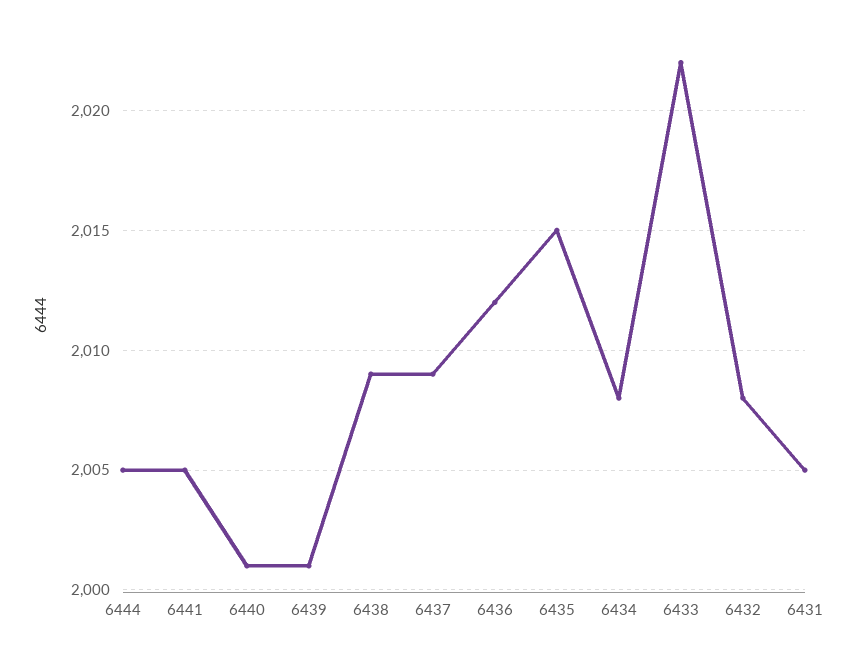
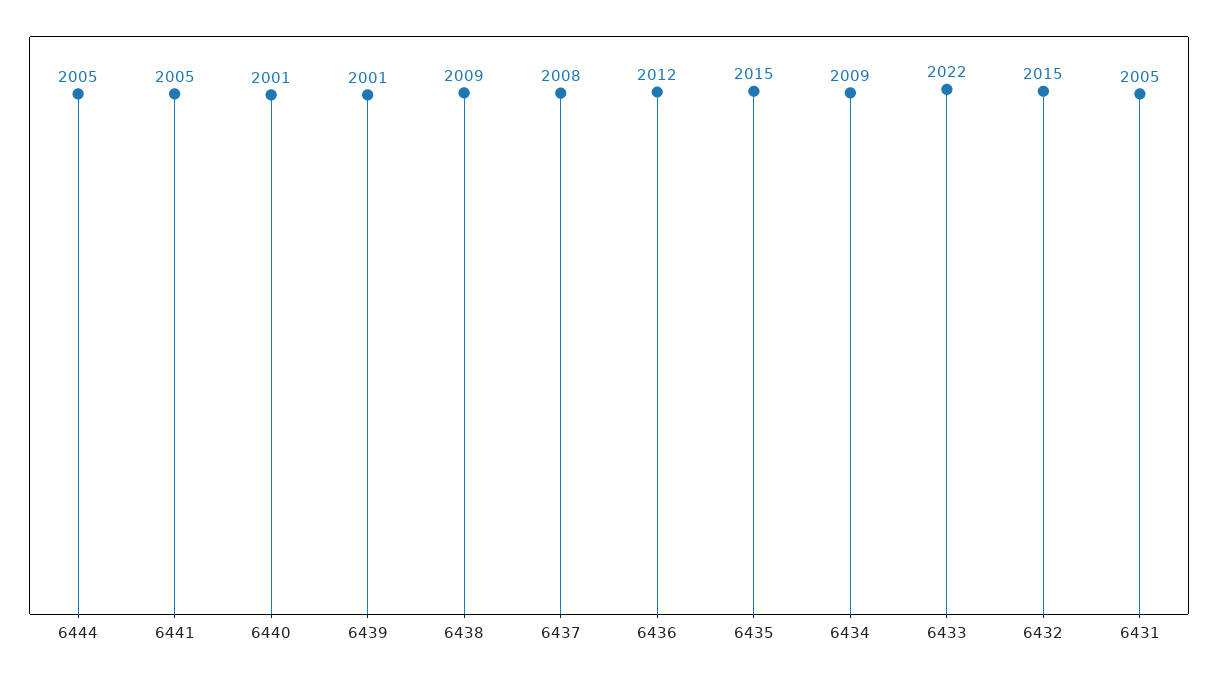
  {
    "6444": 2005,
    "6441": 2005,
    "6440": 2001,
    "6439": 2001,
    "6438": 2009,
-   "6437": 2009,
+   "6437": 2008,
    "6436": 2012,
    "6435": 2015,
-   "6434": 2008,
+   "6434": 2009,
    "6433": 2022,
-   "6432": 2008,
+   "6432": 2015,
    "6431": 2005
  }

